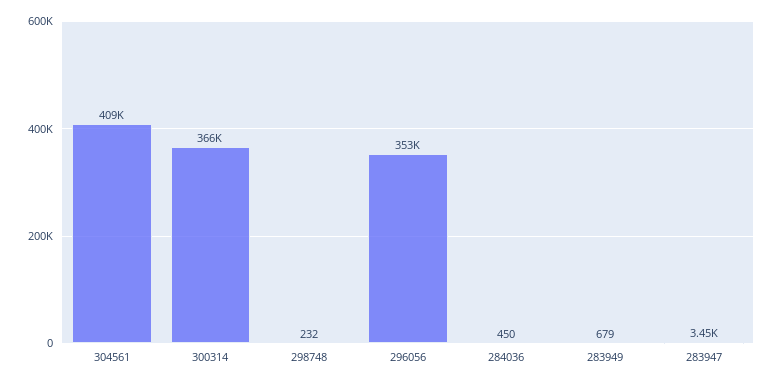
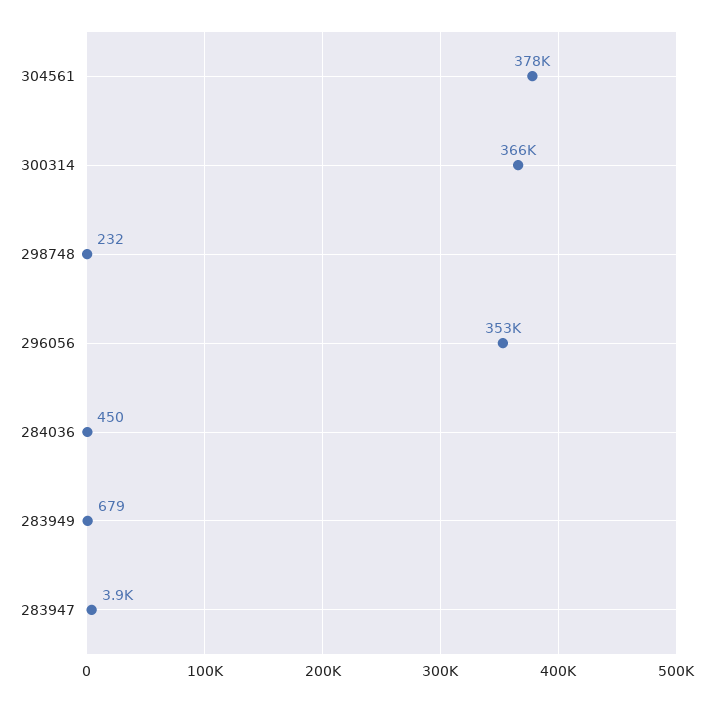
  {
-   "304561": 409000,
+   "304561": 378000,
    "300314": 366000,
    "298748": 232,
    "296056": 353000,
    "284036": 450,
    "283949": 679,
-   "283947": 3450
+   "283947": 3900
  }

